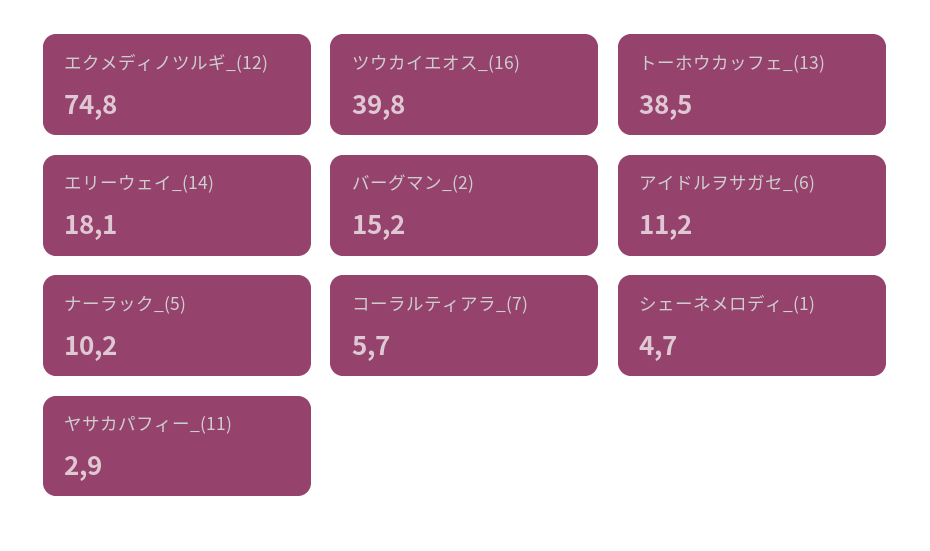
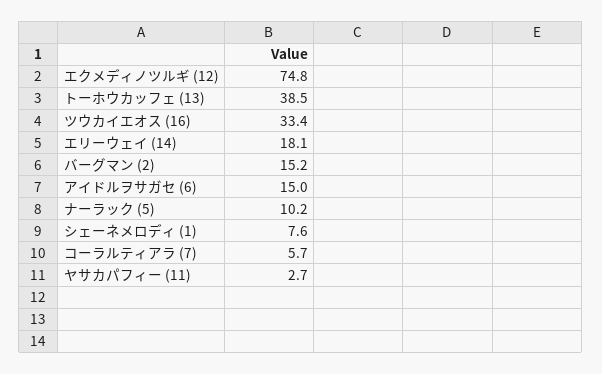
  {
    "エクメディノツルギ_(12)": 74.8,
-   "ツウカイエオス_(16)": 39.8,
+   "ツウカイエオス_(16)": 33.4,
    "トーホウカッフェ_(13)": 38.5,
    "エリーウェイ_(14)": 18.1,
    "バーグマン_(2)": 15.2,
-   "アイドルヲサガセ_(6)": 11.2,
+   "アイドルヲサガセ_(6)": 15,
    "ナーラック_(5)": 10.2,
    "コーラルティアラ_(7)": 5.7,
-   "シェーネメロディ_(1)": 4.7,
+   "シェーネメロディ_(1)": 7.6,
-   "ヤサカパフィー_(11)": 2.9
+   "ヤサカパフィー_(11)": 2.7
  }

